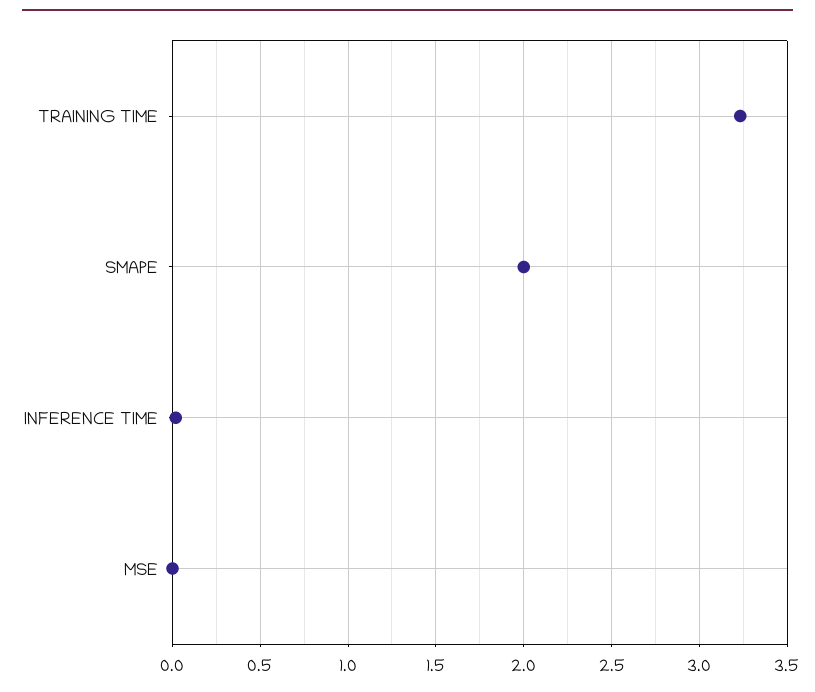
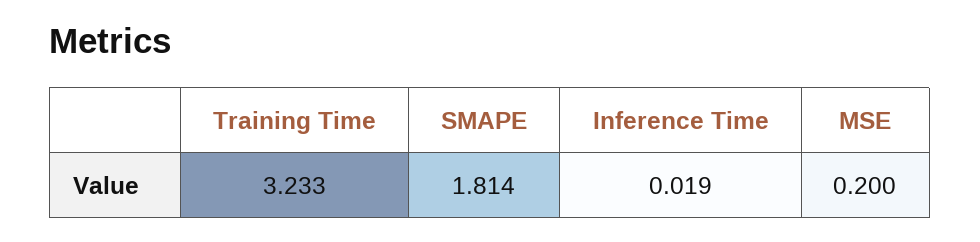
  {
    "TRAINING TIME": 3.233,
-   "SMAPE": 2,
+   "SMAPE": 1.814,
    "INFERENCE TIME": 0.019,
-   "MSE": 0
+   "MSE": 0.2
  }

